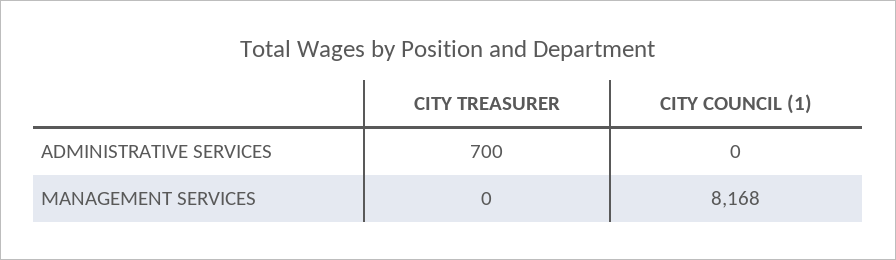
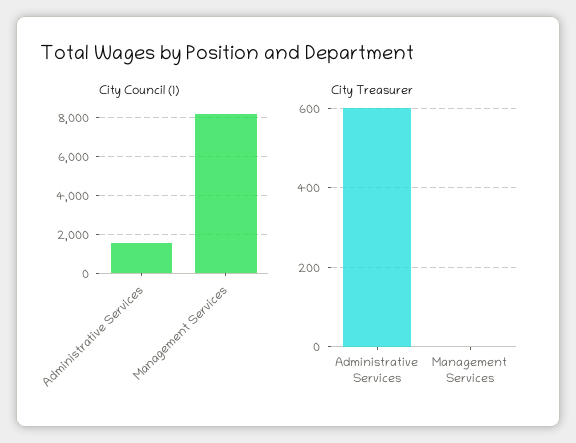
  {
    "CITY TREASURER": {
-     "ADMINISTRATIVE SERVICES": 700,
+     "ADMINISTRATIVE SERVICES": 600,
      "MANAGEMENT SERVICES": 0
    },
    "CITY COUNCIL (1)": {
-     "ADMINISTRATIVE SERVICES": 0,
+     "ADMINISTRATIVE SERVICES": 1500,
      "MANAGEMENT SERVICES": 8168
    }
  }

